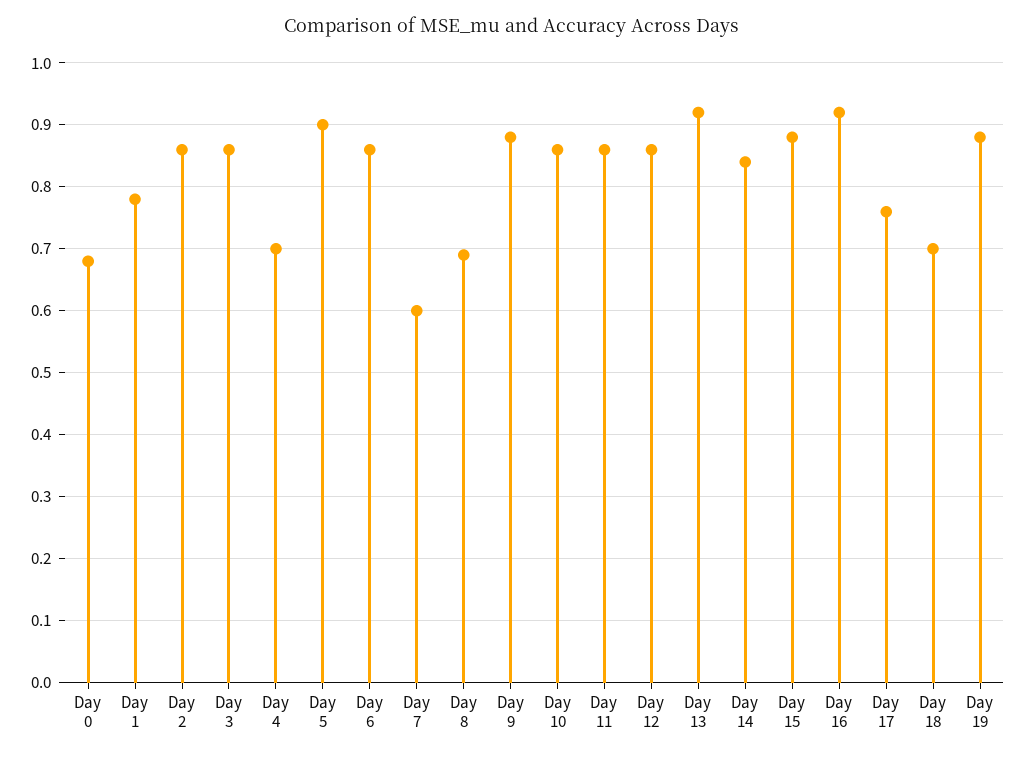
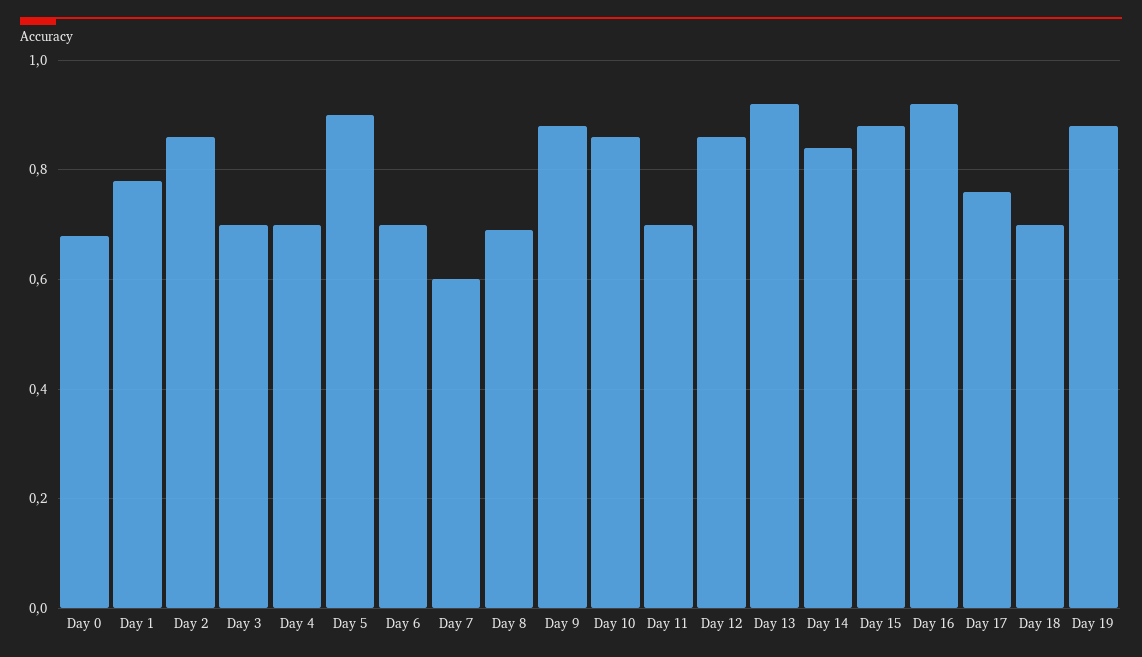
  {
    "Day 0": 0.68,
    "Day 1": 0.78,
    "Day 2": 0.86,
-   "Day 3": 0.86,
+   "Day 3": 0.7,
    "Day 4": 0.7,
    "Day 5": 0.9,
-   "Day 6": 0.86,
+   "Day 6": 0.7,
    "Day 7": 0.6,
    "Day 8": 0.69,
    "Day 9": 0.88,
    "Day 10": 0.86,
-   "Day 11": 0.86,
+   "Day 11": 0.7,
    "Day 12": 0.86,
    "Day 13": 0.92,
    "Day 14": 0.84,
    "Day 15": 0.88,
    "Day 16": 0.92,
    "Day 17": 0.76,
    "Day 18": 0.7,
    "Day 19": 0.88
  }

